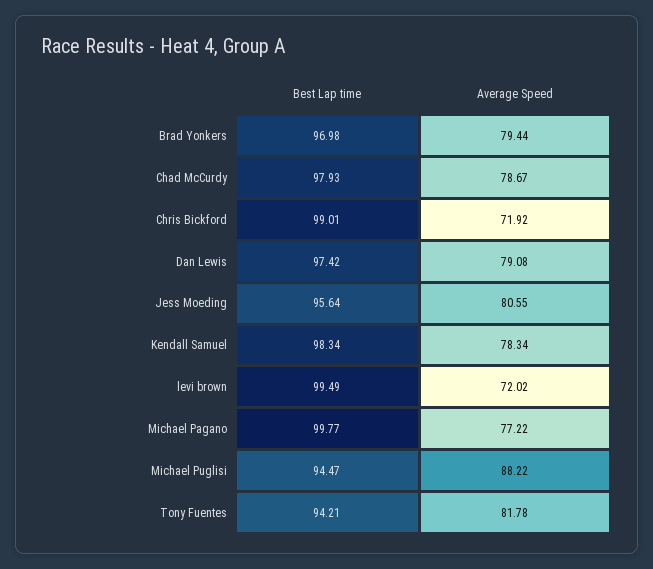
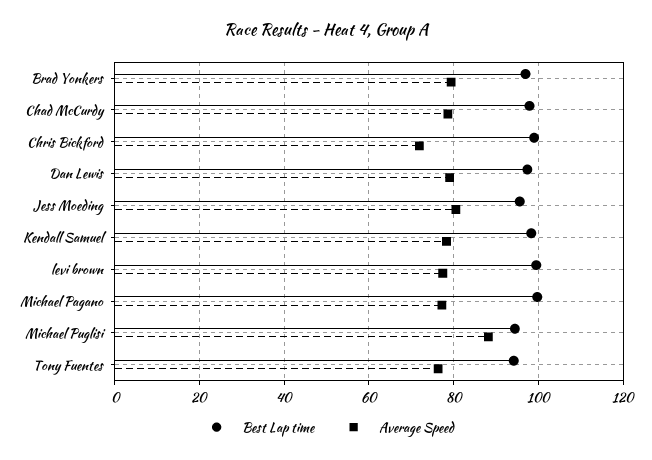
  {
    "Best Lap time": {
      "Brad Yonkers": 96.98,
      "Chad McCurdy": 97.93,
      "Chris Bickford": 99.01,
      "Dan Lewis": 97.42,
      "Jess Moeding": 95.64,
      "Kendall Samuel": 98.34,
      "levi brown": 99.49,
      "Michael Pagano": 99.77,
      "Michael Puglisi": 94.47,
      "Tony Fuentes": 94.21
    },
    "Average Speed": {
      "Brad Yonkers": 79.44,
      "Chad McCurdy": 78.67,
      "Chris Bickford": 71.92,
      "Dan Lewis": 79.08,
      "Jess Moeding": 80.55,
      "Kendall Samuel": 78.34,
-     "levi brown": 72.02,
+     "levi brown": 78,
      "Michael Pagano": 77.22,
      "Michael Puglisi": 88.22,
-     "Tony Fuentes": 81.78
+     "Tony Fuentes": 76
    }
  }

